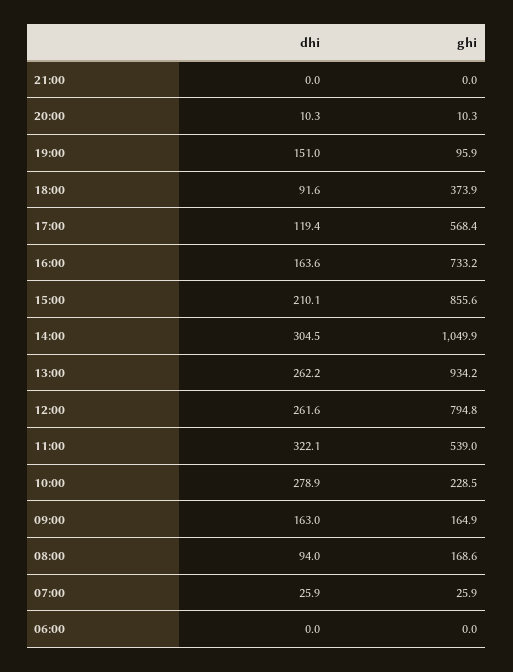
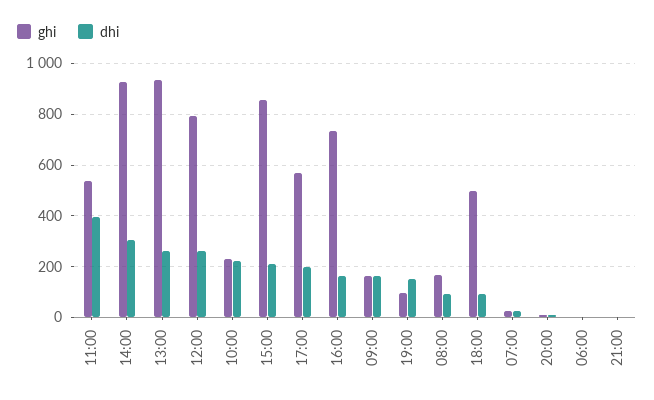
  {
    "dhi": {
      "21:00": 0,
      "20:00": 10.3,
      "19:00": 151,
      "18:00": 91.6,
-     "17:00": 119.4,
+     "17:00": 200,
      "16:00": 163.6,
      "15:00": 210.1,
      "14:00": 304.5,
      "13:00": 262.2,
      "12:00": 261.6,
-     "11:00": 322.1,
+     "11:00": 400,
-     "10:00": 278.9,
+     "10:00": 225,
      "09:00": 163,
      "08:00": 94,
      "07:00": 25.9,
      "06:00": 0
    },
    "ghi": {
      "21:00": 0,
      "20:00": 10.3,
      "19:00": 95.9,
-     "18:00": 373.9,
+     "18:00": 500,
      "17:00": 568.4,
      "16:00": 733.2,
      "15:00": 855.6,
-     "14:00": 1049.9,
+     "14:00": 925,
      "13:00": 934.2,
      "12:00": 794.8,
      "11:00": 539,
      "10:00": 228.5,
      "09:00": 164.9,
      "08:00": 168.6,
      "07:00": 25.9,
      "06:00": 0
    }
  }

